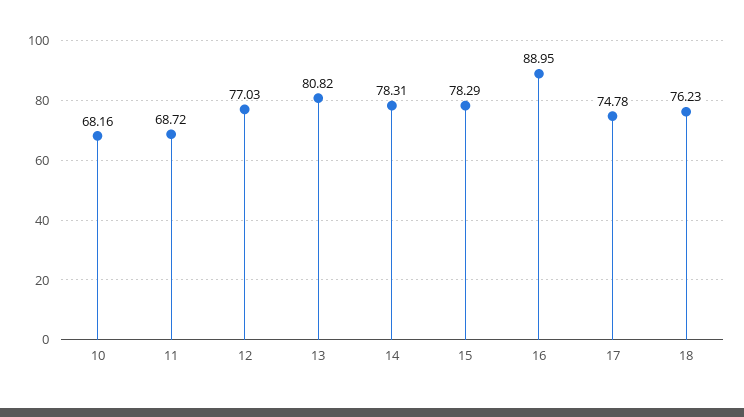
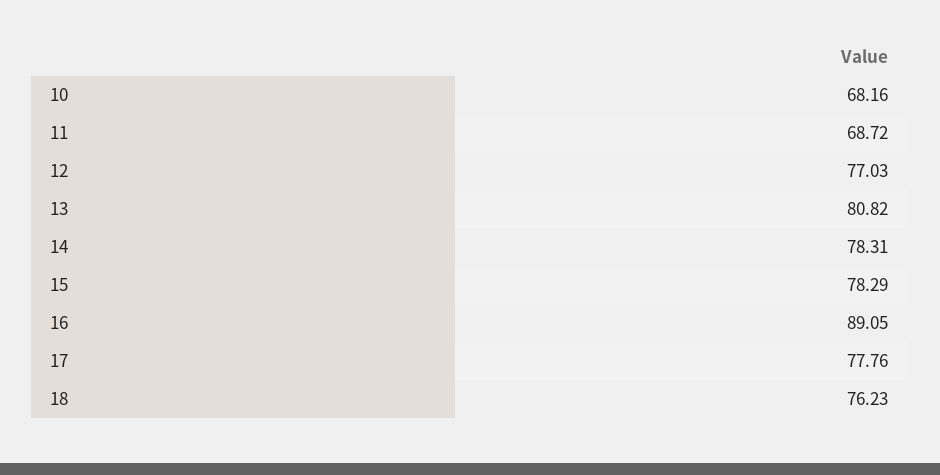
  {
    "10": 68.16,
    "11": 68.72,
    "12": 77.03,
    "13": 80.82,
    "14": 78.31,
    "15": 78.29,
-   "16": 88.95,
+   "16": 89.05,
-   "17": 74.78,
+   "17": 77.76,
    "18": 76.23
  }

